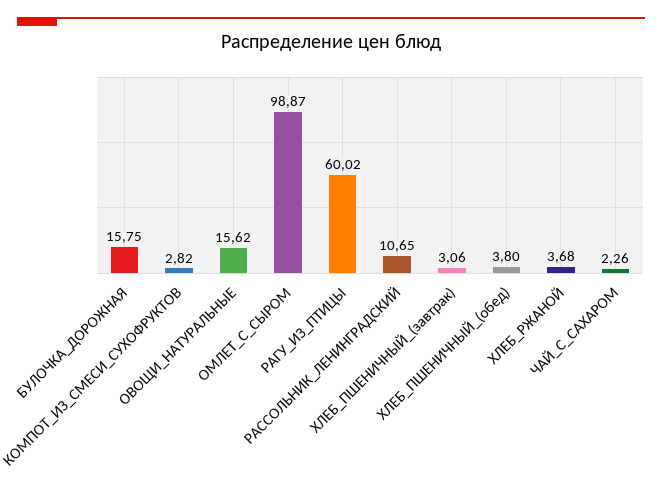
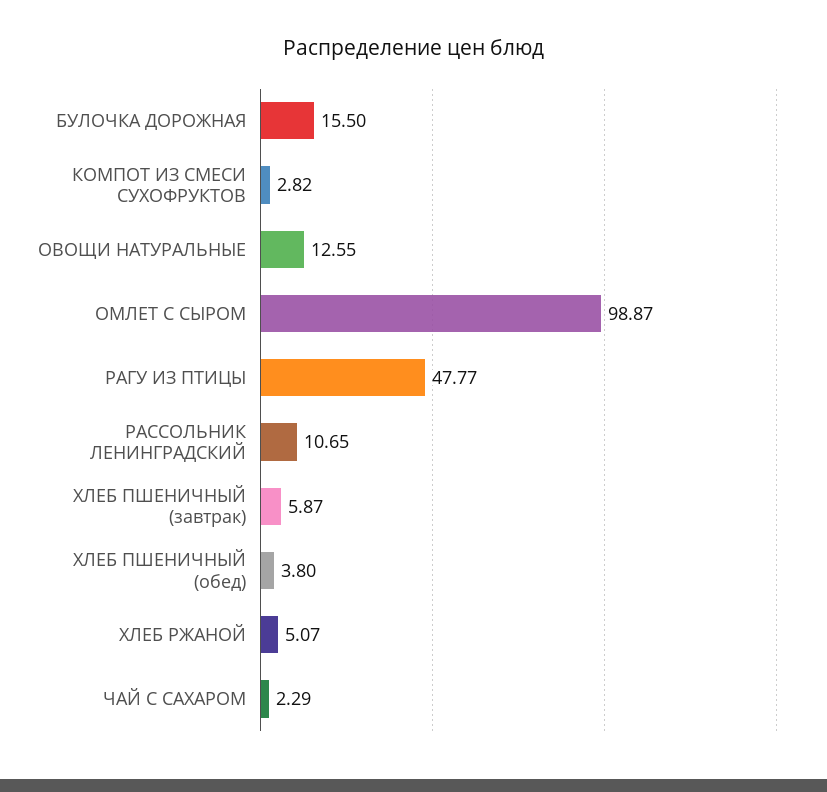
  {
-   "БУЛОЧКА_ДОРОЖНАЯ": 15.75,
+   "БУЛОЧКА_ДОРОЖНАЯ": 15.5,
    "КОМПОТ_ИЗ_СМЕСИ_СУХОФРУКТОВ": 2.82,
-   "ОВОЩИ_НАТУРАЛЬНЫЕ": 15.62,
+   "ОВОЩИ_НАТУРАЛЬНЫЕ": 12.55,
    "ОМЛЕТ_С_СЫРОМ": 98.87,
-   "РАГУ_ИЗ_ПТИЦЫ": 60.02,
+   "РАГУ_ИЗ_ПТИЦЫ": 47.77,
    "РАССОЛЬНИК_ЛЕНИНГРАДСКИЙ": 10.65,
-   "ХЛЕБ_ПШЕНИЧНЫЙ_(завтрак)": 3.06,
+   "ХЛЕБ_ПШЕНИЧНЫЙ_(завтрак)": 5.87,
    "ХЛЕБ_ПШЕНИЧНЫЙ_(обед)": 3.8,
-   "ХЛЕБ_РЖАНОЙ": 3.68,
+   "ХЛЕБ_РЖАНОЙ": 5.07,
-   "ЧАЙ_С_САХАРОМ": 2.26
+   "ЧАЙ_С_САХАРОМ": 2.29
  }

